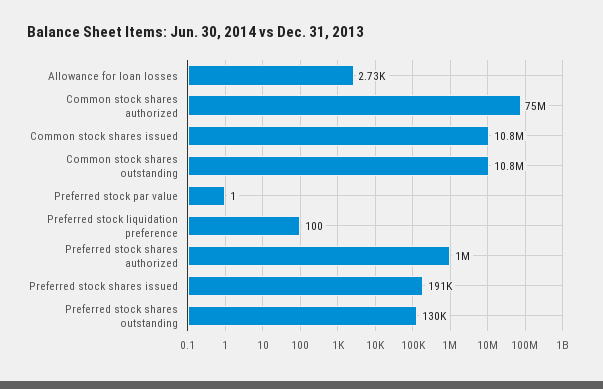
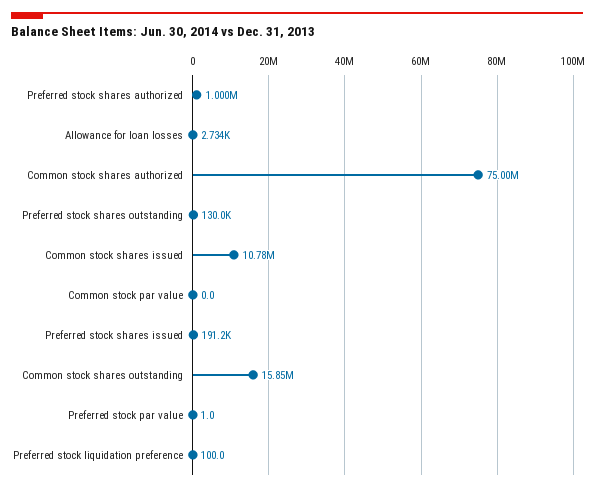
  {
    "Allowance for loan losses": 2734,
    "Common stock shares authorized": 75000000,
    "Common stock shares issued": 10780000,
-   "Common stock shares outstanding": 10800000,
+   "Common stock shares outstanding": 15850000,
    "Preferred stock par value": 1,
    "Preferred stock liquidation preference": 100,
    "Preferred stock shares authorized": 1000000,
    "Preferred stock shares issued": 191200,
-   "Preferred stock shares outstanding": 130000
+   "Preferred stock shares outstanding": 130000,
+   "Common stock par value": 0
  }

